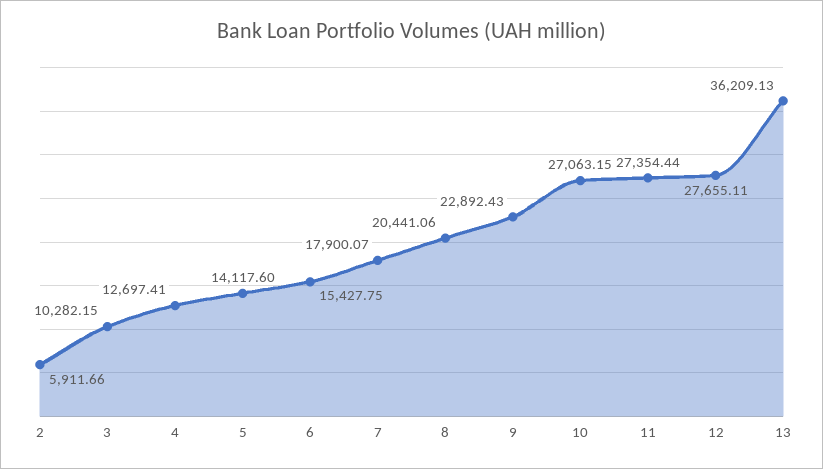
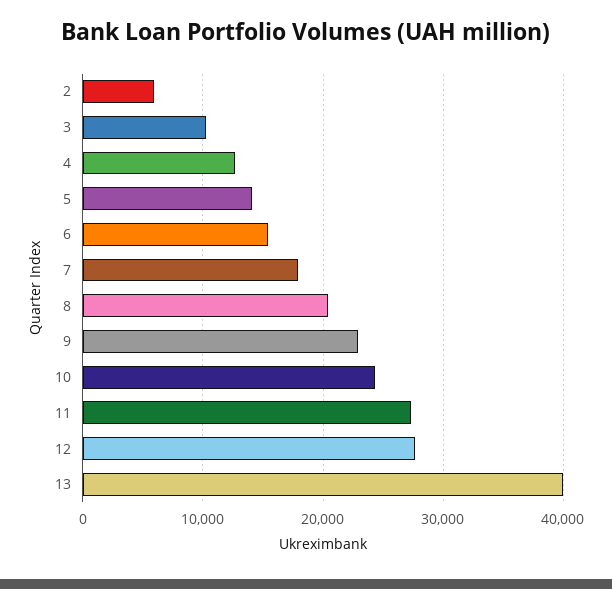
  {
    "2": 5911.66,
    "3": 10282.15,
    "4": 12697.41,
    "5": 14117.6,
    "6": 15427.75,
    "7": 17900.07,
    "8": 20441.06,
    "9": 22892.43,
-   "10": 27063.15,
+   "10": 24000,
    "11": 27354.44,
    "12": 27655.11,
-   "13": 36209.13
+   "13": 40000
  }

